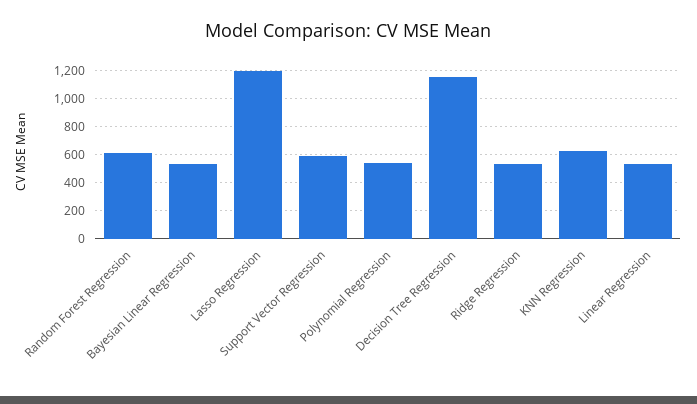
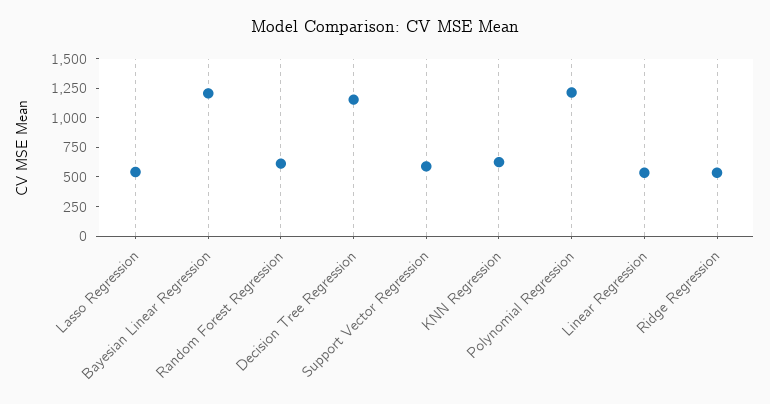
  {
    "Random Forest Regression": 600,
-   "Bayesian Linear Regression": 550,
+   "Bayesian Linear Regression": 1250,
-   "Lasso Regression": 1200,
+   "Lasso Regression": 500,
    "Support Vector Regression": 600,
-   "Polynomial Regression": 550,
+   "Polynomial Regression": 1250,
    "Decision Tree Regression": 1150,
    "Ridge Regression": 550,
    "KNN Regression": 650,
    "Linear Regression": 550
  }

